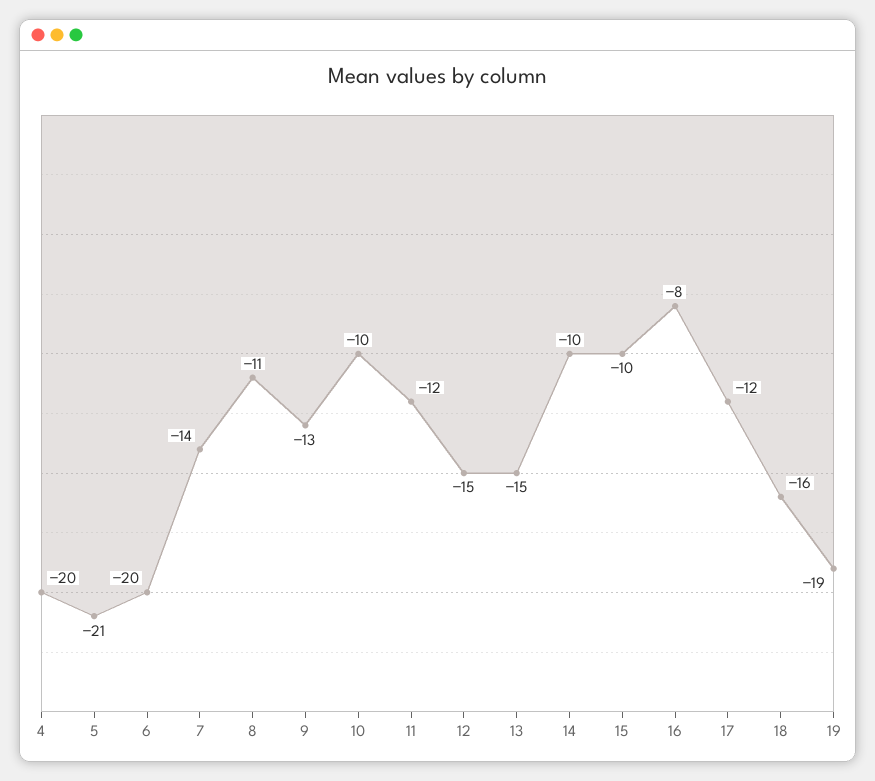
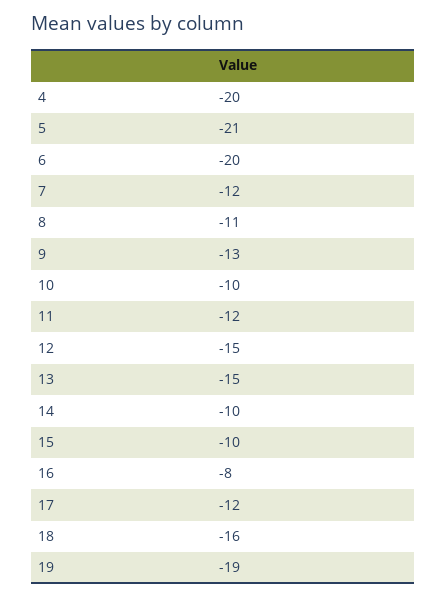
  {
    "4": -20,
    "5": -21,
    "6": -20,
-   "7": -14,
+   "7": -12,
    "8": -11,
    "9": -13,
    "10": -10,
    "11": -12,
    "12": -15,
    "13": -15,
    "14": -10,
    "15": -10,
    "16": -8,
    "17": -12,
    "18": -16,
    "19": -19
  }

